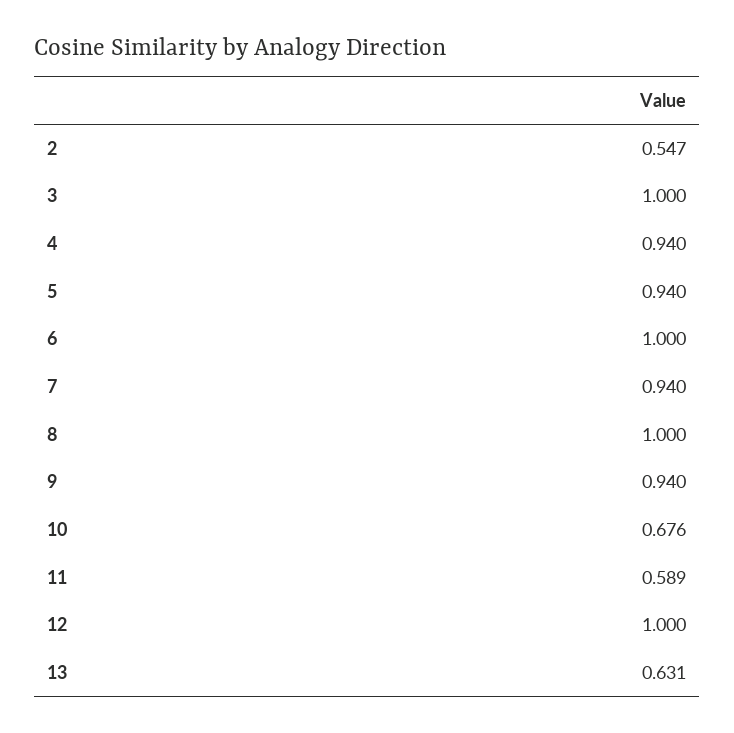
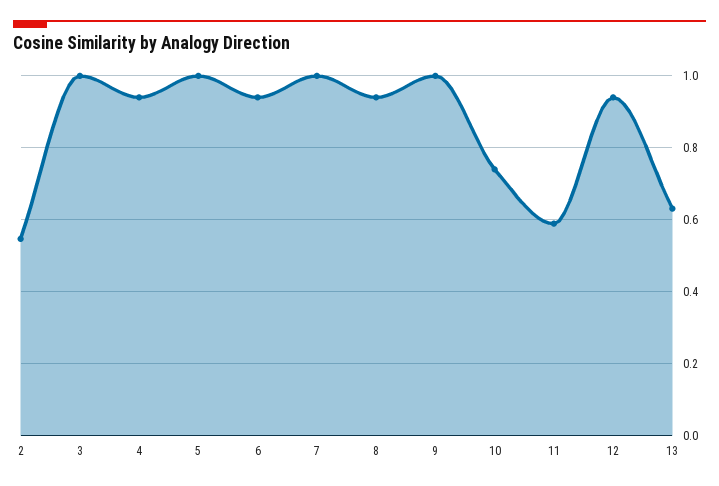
  {
    "2": 0.547,
    "3": 1,
    "4": 0.94,
-   "5": 0.94,
+   "5": 1,
-   "6": 1,
+   "6": 0.94,
-   "7": 0.94,
+   "7": 1,
-   "8": 1,
+   "8": 0.94,
-   "9": 0.94,
+   "9": 1,
-   "10": 0.676,
+   "10": 0.74,
    "11": 0.589,
-   "12": 1,
+   "12": 0.94,
    "13": 0.631
  }

